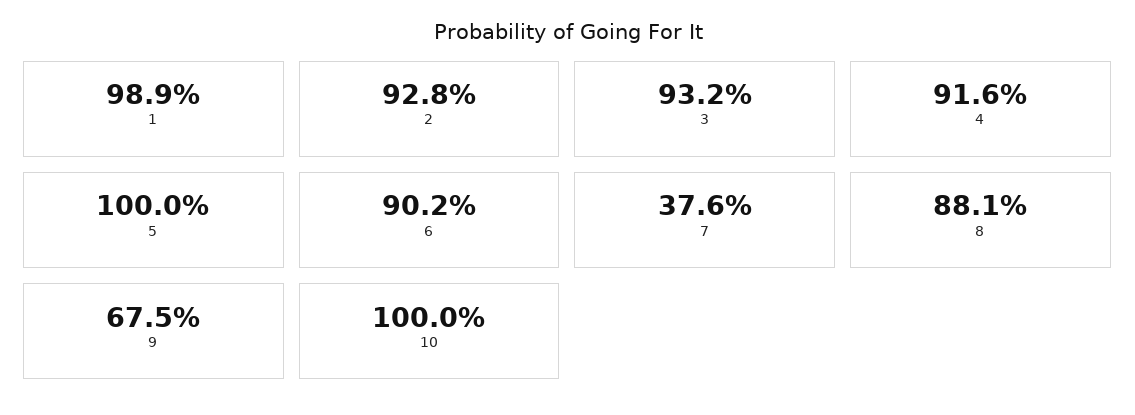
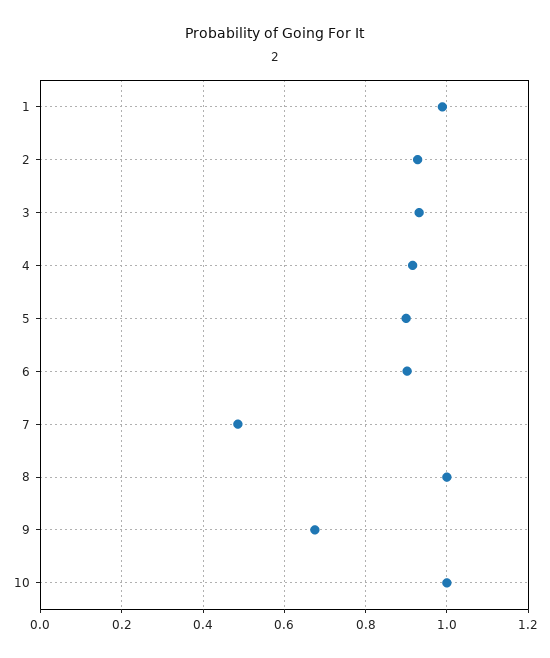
  {
    "1": 0.989,
    "2": 0.928,
    "3": 0.932,
    "4": 0.916,
-   "5": 1,
+   "5": 0.9,
    "6": 0.902,
-   "7": 0.376,
+   "7": 0.48,
-   "8": 0.881,
+   "8": 1,
    "9": 0.675,
    "10": 1
  }

